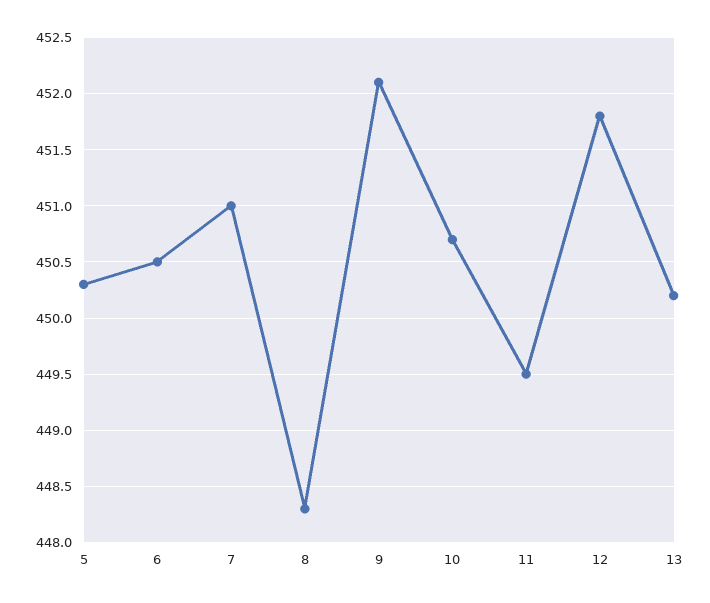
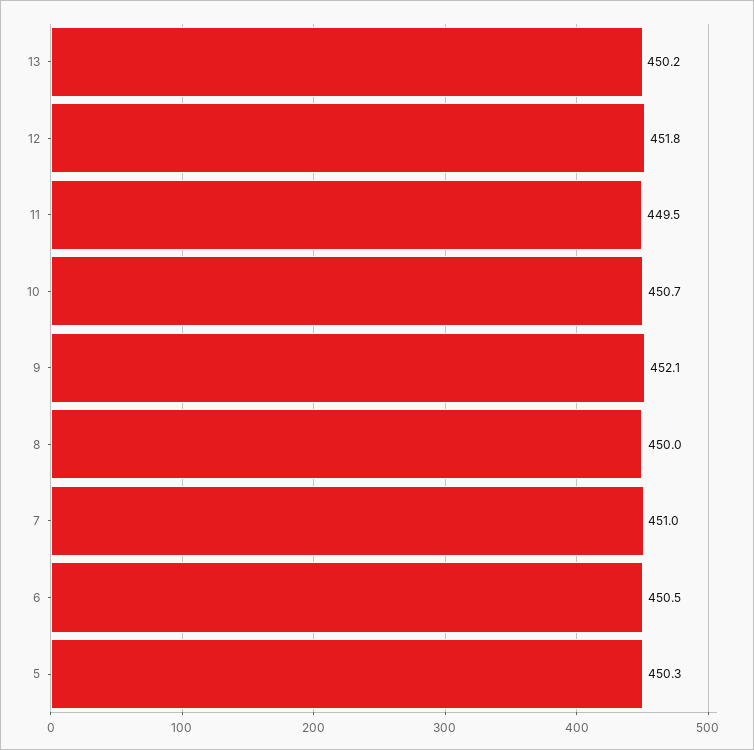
  {
    "5": 450.3,
    "6": 450.5,
    "7": 451,
-   "8": 448.3,
+   "8": 450,
    "9": 452.1,
    "10": 450.7,
    "11": 449.5,
    "12": 451.8,
    "13": 450.2
  }

